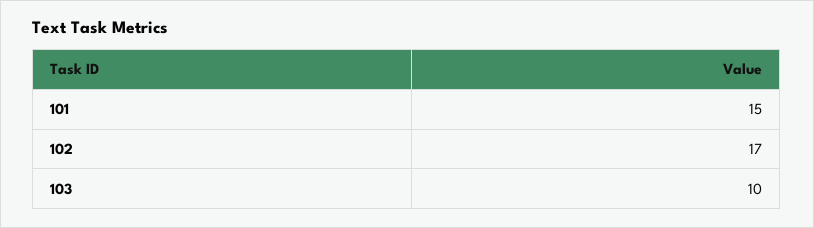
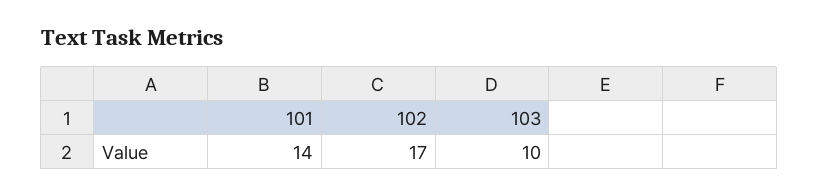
  {
-   "101": 15,
+   "101": 14,
    "102": 17,
    "103": 10
  }

